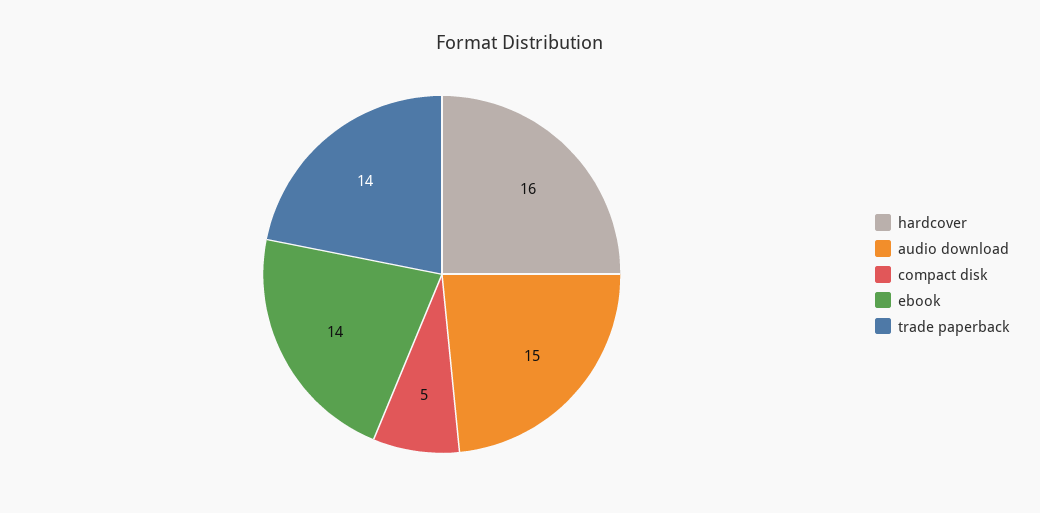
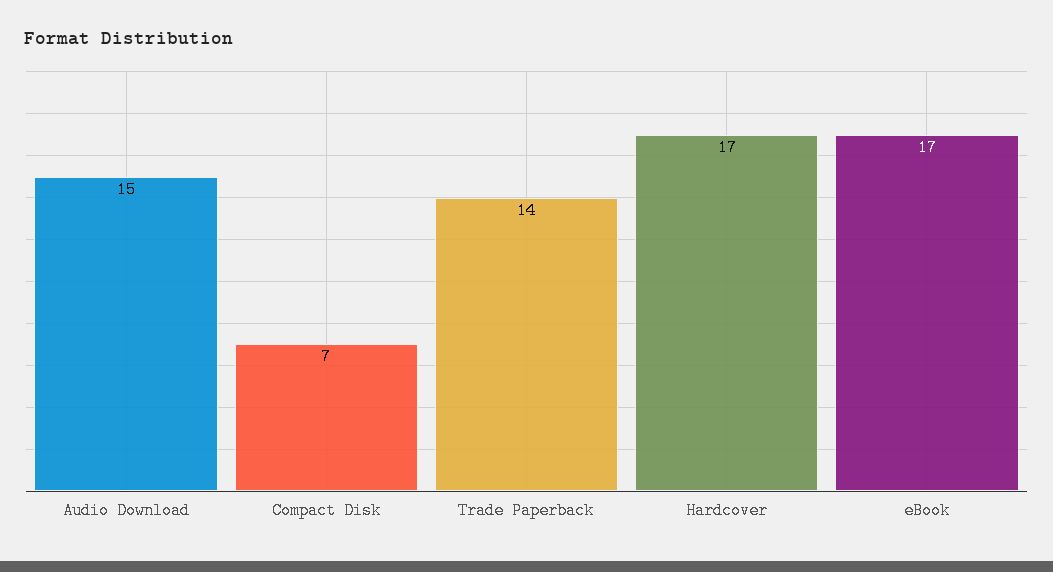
  {
-   "hardcover": 16,
+   "hardcover": 17,
    "audio download": 15,
-   "compact disk": 5,
+   "compact disk": 7,
-   "ebook": 14,
+   "ebook": 17,
    "trade paperback": 14
  }

